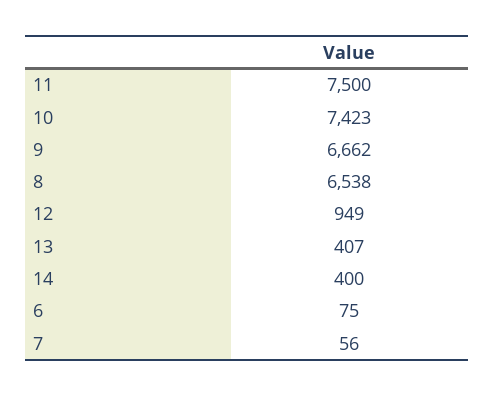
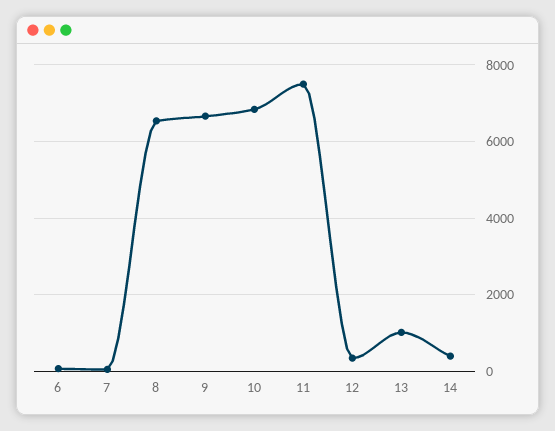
  {
    "11": 7500,
-   "10": 7423,
+   "10": 6800,
    "9": 6662,
    "8": 6538,
-   "12": 949,
+   "12": 400,
-   "13": 407,
+   "13": 1000,
    "14": 400,
    "6": 75,
    "7": 56
  }

